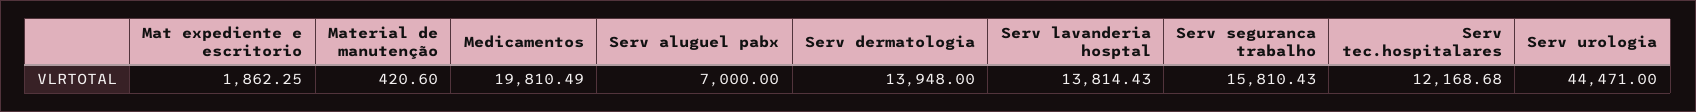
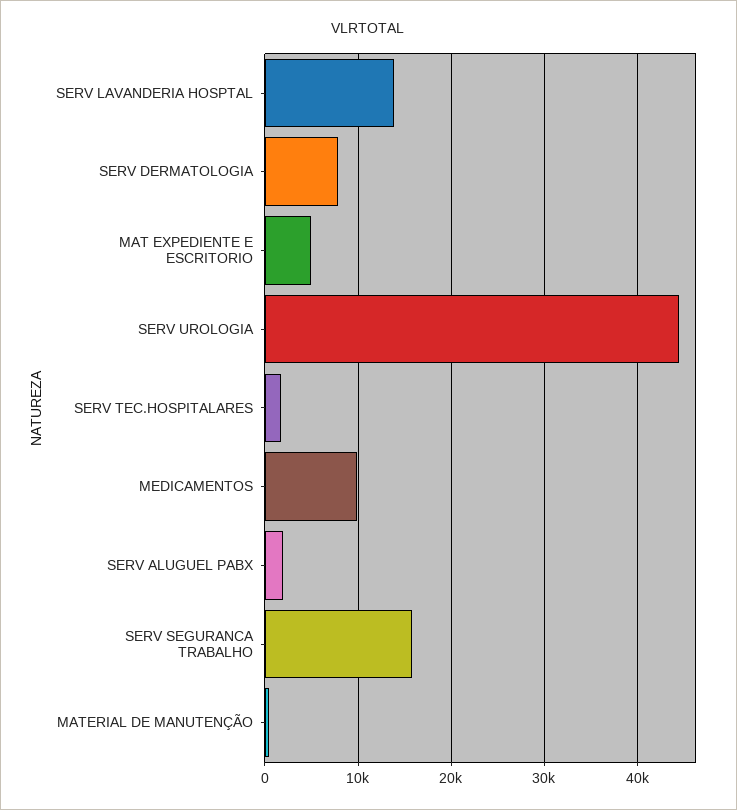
  {
-   "Mat expediente e escritorio": 1862.25,
+   "Mat expediente e escritorio": 5000,
    "Material de manutenção": 420.6,
-   "Medicamentos": 19810.49,
+   "Medicamentos": 10000,
-   "Serv aluguel pabx": 7000,
+   "Serv aluguel pabx": 2000,
-   "Serv dermatologia": 13948,
+   "Serv dermatologia": 8000,
    "Serv lavanderia hosptal": 13814.43,
    "Serv seguranca trabalho": 15810.43,
-   "Serv tec.hospitalares": 12168.68,
+   "Serv tec.hospitalares": 2000,
    "Serv urologia": 44471
  }

